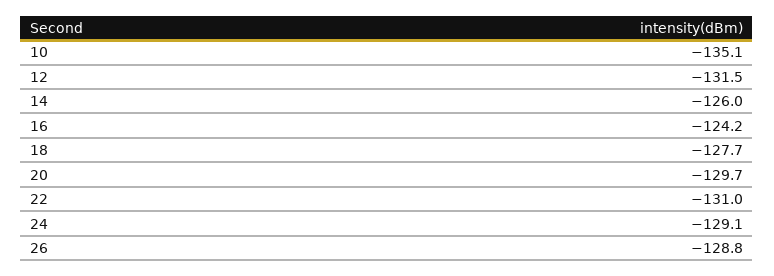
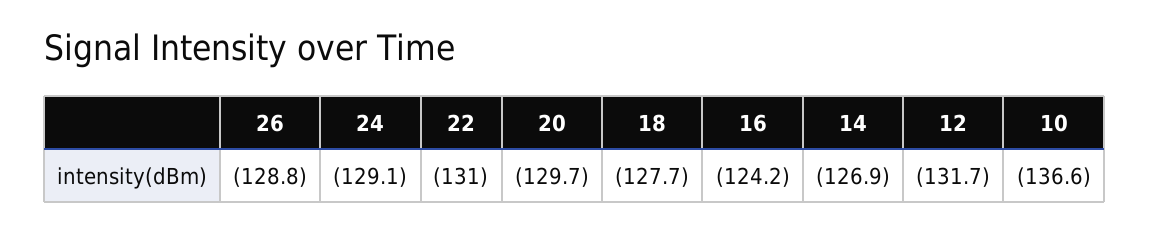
  {
-   "10": -135.1,
+   "10": -136.6,
-   "12": -131.5,
+   "12": -131.7,
-   "14": -126,
+   "14": -126.9,
    "16": -124.2,
    "18": -127.7,
    "20": -129.7,
    "22": -131,
    "24": -129.1,
    "26": -128.8
  }

